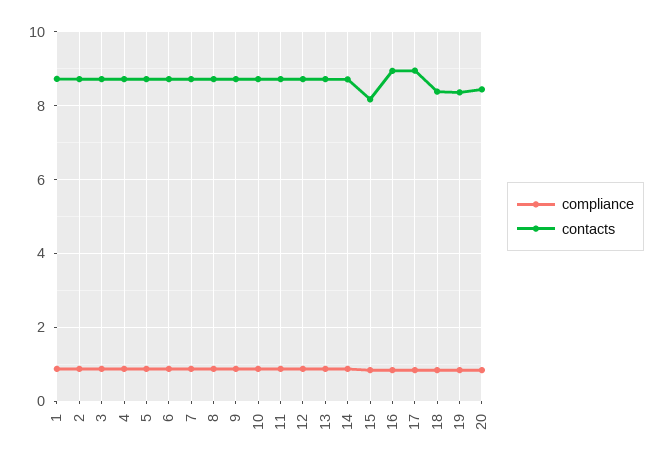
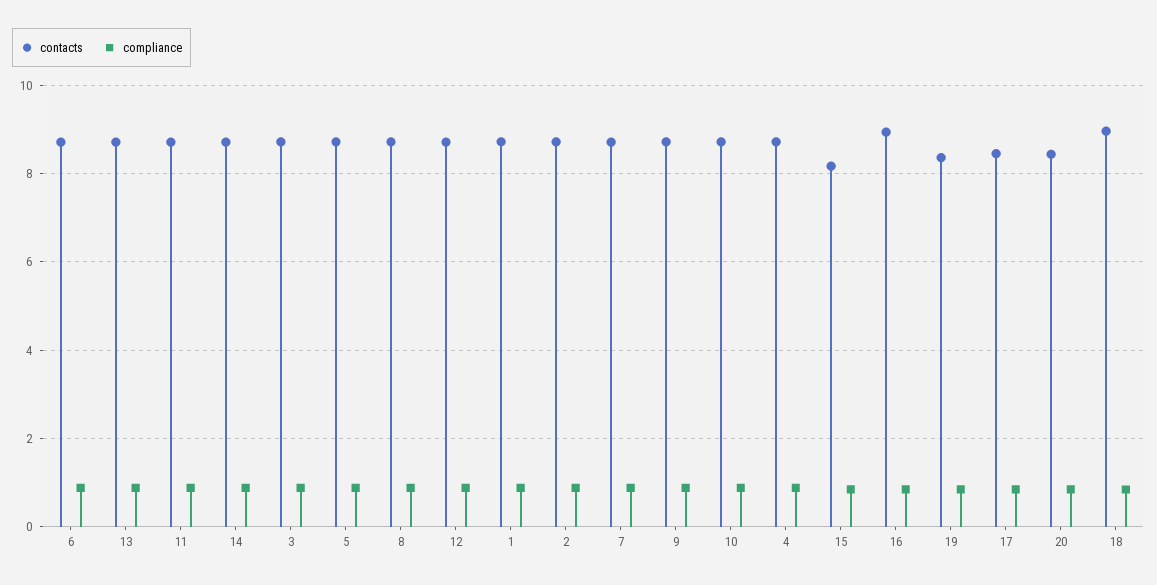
  {
    "compliance": {
      "1": 0.8,
      "2": 0.8,
      "3": 0.8,
      "4": 0.8,
      "5": 0.8,
      "6": 0.8,
      "7": 0.8,
      "8": 0.8,
      "9": 0.8,
      "10": 0.8,
      "11": 0.8,
      "12": 0.8,
      "13": 0.8,
      "14": 0.8,
      "15": 0.8,
      "16": 0.8,
      "17": 0.8,
      "18": 0.8,
      "19": 0.8,
      "20": 0.8
    },
    "contacts": {
      "1": 8.8,
      "2": 8.8,
      "3": 8.8,
      "4": 8.8,
      "5": 8.8,
      "6": 8.8,
      "7": 8.8,
      "8": 8.8,
      "9": 8.8,
      "10": 8.8,
      "11": 8.8,
      "12": 8.8,
      "13": 8.8,
      "14": 8.8,
      "15": 8.2,
      "16": 9,
-     "17": 9,
+     "17": 8.4,
-     "18": 8.4,
+     "18": 9,
      "19": 8.4,
      "20": 8.4
    }
  }

